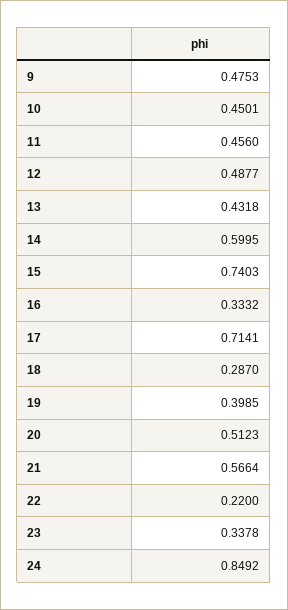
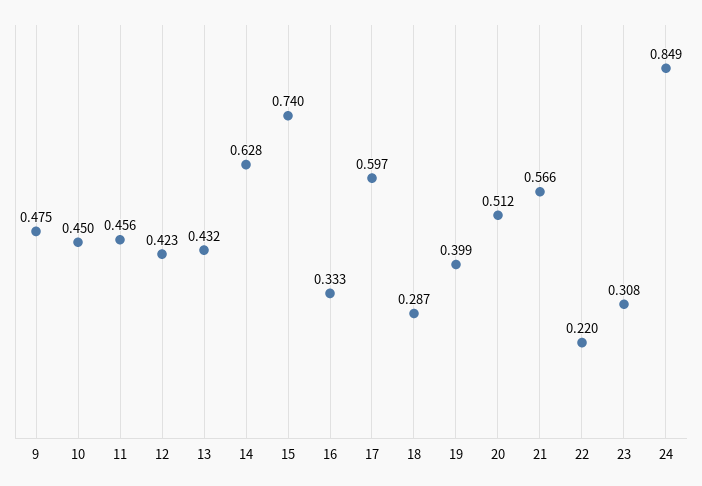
  {
    "9": 0.4753,
    "10": 0.4501,
    "11": 0.456,
-   "12": 0.4877,
+   "12": 0.423,
    "13": 0.4318,
-   "14": 0.5995,
+   "14": 0.628,
    "15": 0.7403,
    "16": 0.3332,
-   "17": 0.7141,
+   "17": 0.597,
    "18": 0.287,
    "19": 0.3985,
    "20": 0.5123,
    "21": 0.5664,
    "22": 0.22,
-   "23": 0.3378,
+   "23": 0.308,
    "24": 0.8492
  }

